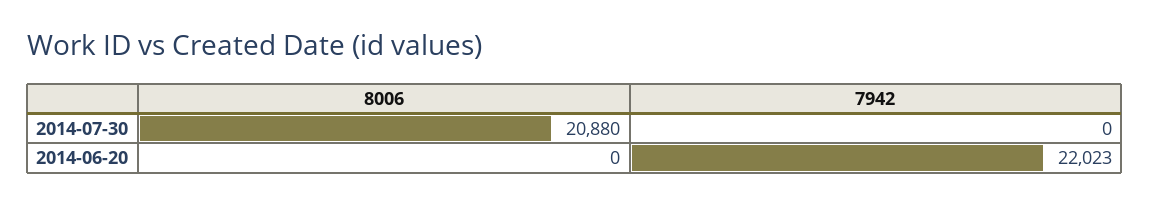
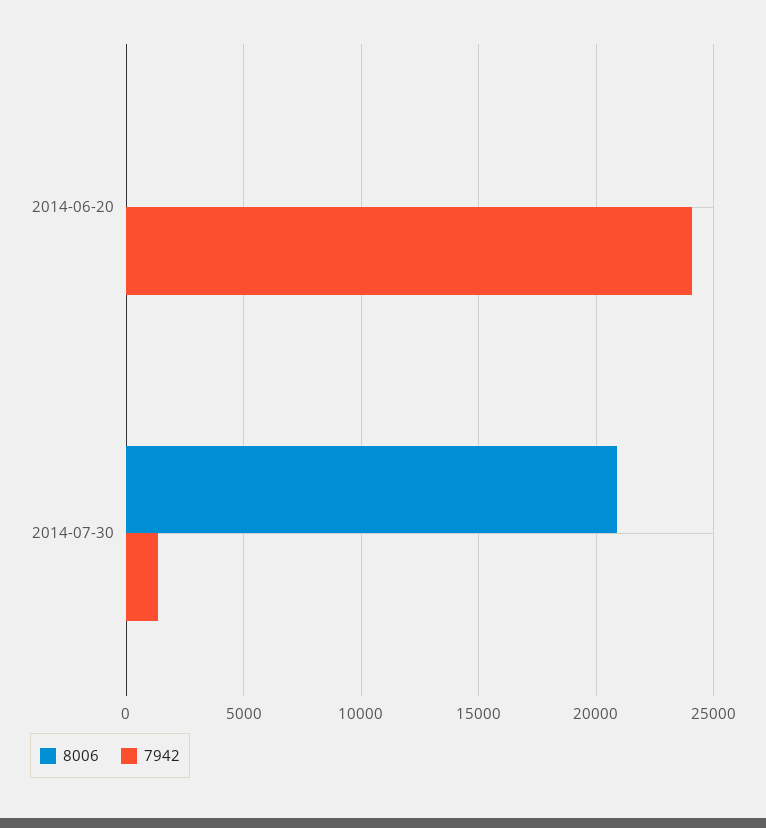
  {
    "8006": {
      "2014-07-30": 20880,
      "2014-06-20": 0
    },
    "7942": {
-     "2014-07-30": 0,
+     "2014-07-30": 1500,
-     "2014-06-20": 22023
+     "2014-06-20": 24000
    }
  }

